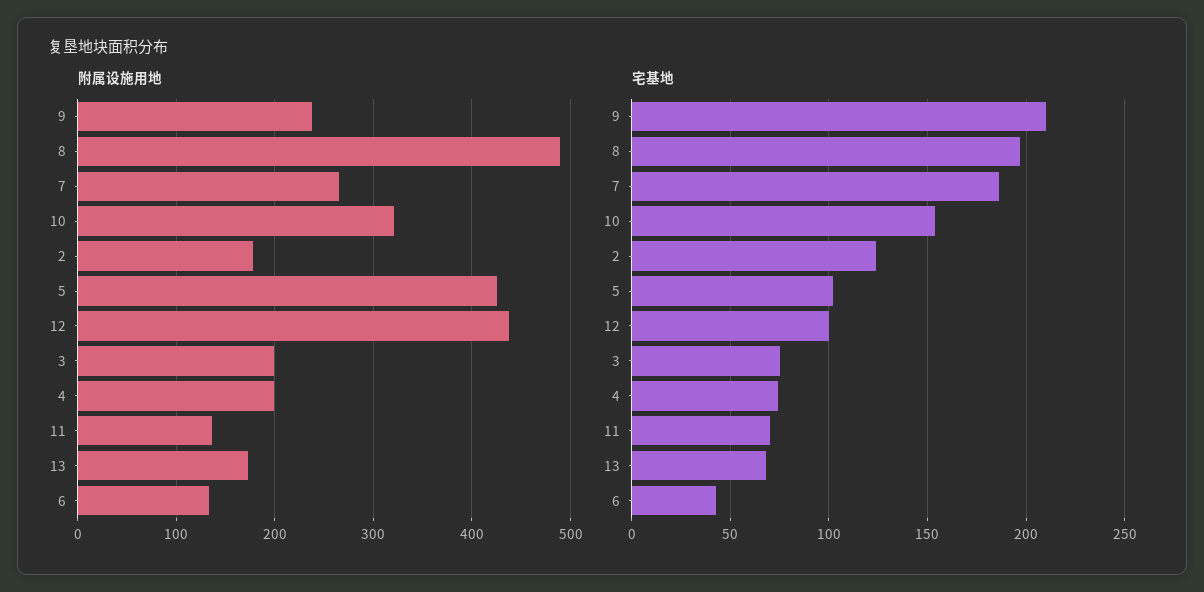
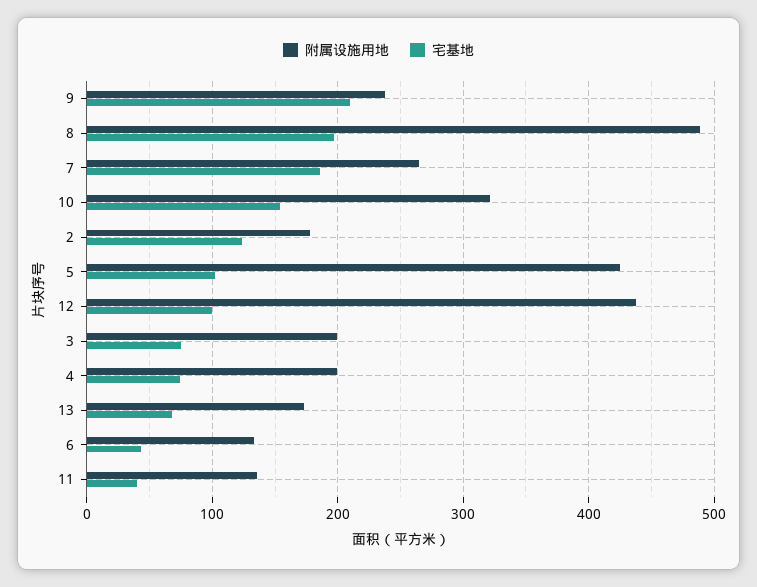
  {
    "附属设施用地": {
      "9": 240,
      "8": 490,
      "7": 270,
      "10": 320,
      "2": 180,
      "5": 430,
      "12": 440,
      "3": 200,
      "4": 200,
      "11": 140,
      "13": 170,
      "6": 130
    },
    "宅基地": {
      "9": 210,
      "8": 195,
      "7": 185,
      "10": 155,
      "2": 125,
      "5": 100,
      "12": 100,
      "3": 75,
      "4": 75,
-     "11": 70,
+     "11": 40,
      "13": 70,
      "6": 45
    }
  }

